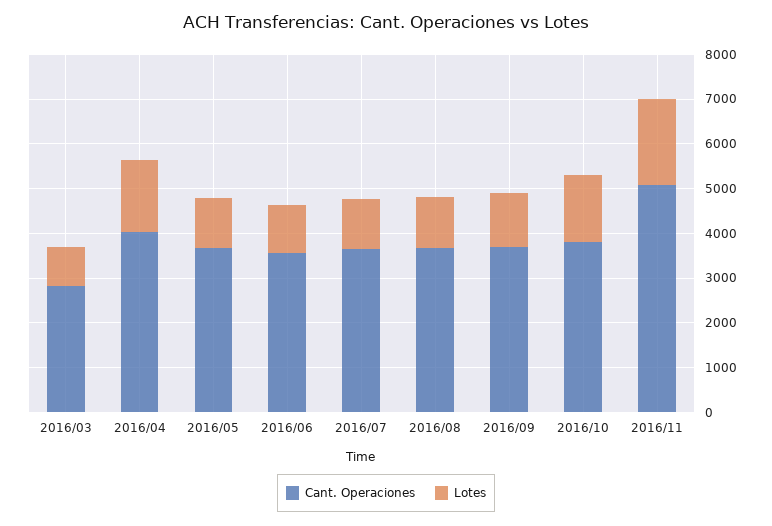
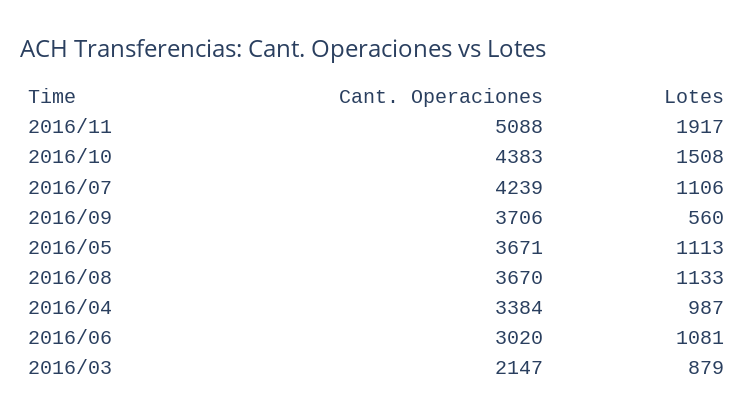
  {
    "Cant. Operaciones": {
-     "2016/03": 2800,
+     "2016/03": 2147,
-     "2016/04": 4000,
+     "2016/04": 3384,
      "2016/05": 3671,
-     "2016/06": 3600,
+     "2016/06": 3020,
-     "2016/07": 3600,
+     "2016/07": 4239,
      "2016/08": 3670,
      "2016/09": 3706,
-     "2016/10": 3800,
+     "2016/10": 4383,
      "2016/11": 5088
    },
    "Lotes": {
      "2016/03": 879,
-     "2016/04": 1600,
+     "2016/04": 987,
      "2016/05": 1113,
      "2016/06": 1081,
      "2016/07": 1106,
      "2016/08": 1133,
-     "2016/09": 1200,
+     "2016/09": 560,
      "2016/10": 1508,
      "2016/11": 1917
    }
  }

